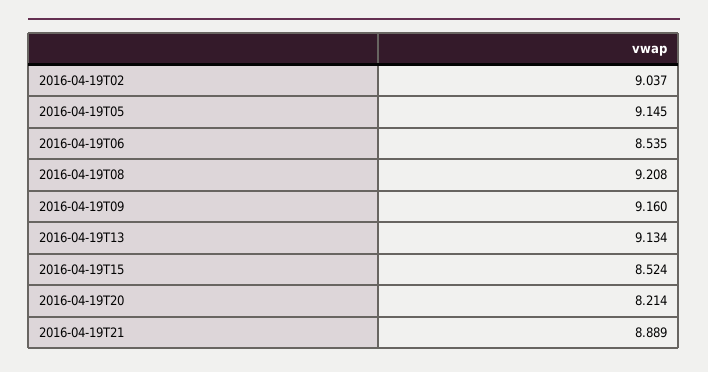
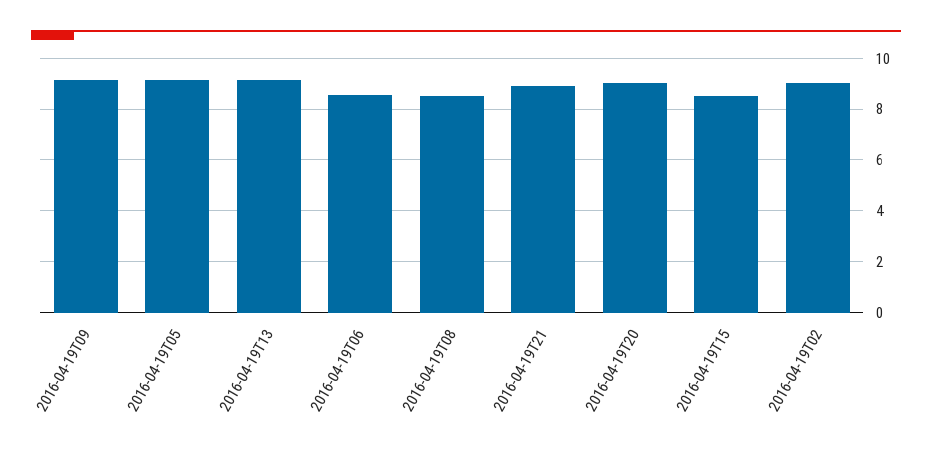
  {
    "2016-04-19T02": 9.037,
    "2016-04-19T05": 9.145,
    "2016-04-19T06": 8.535,
-   "2016-04-19T08": 9.208,
+   "2016-04-19T08": 8.5,
    "2016-04-19T09": 9.16,
    "2016-04-19T13": 9.134,
    "2016-04-19T15": 8.524,
-   "2016-04-19T20": 8.214,
+   "2016-04-19T20": 9,
    "2016-04-19T21": 8.889
  }

